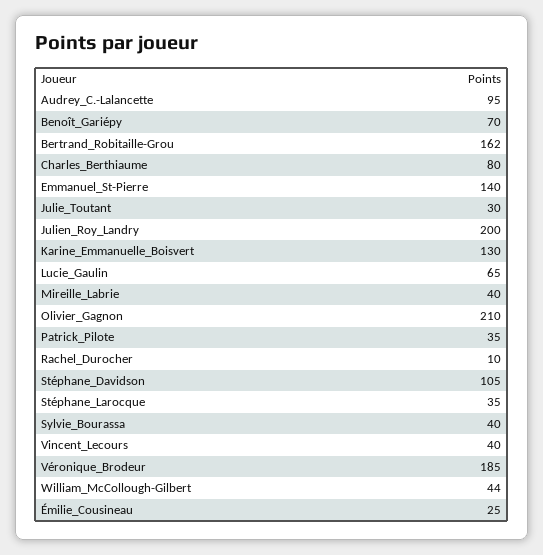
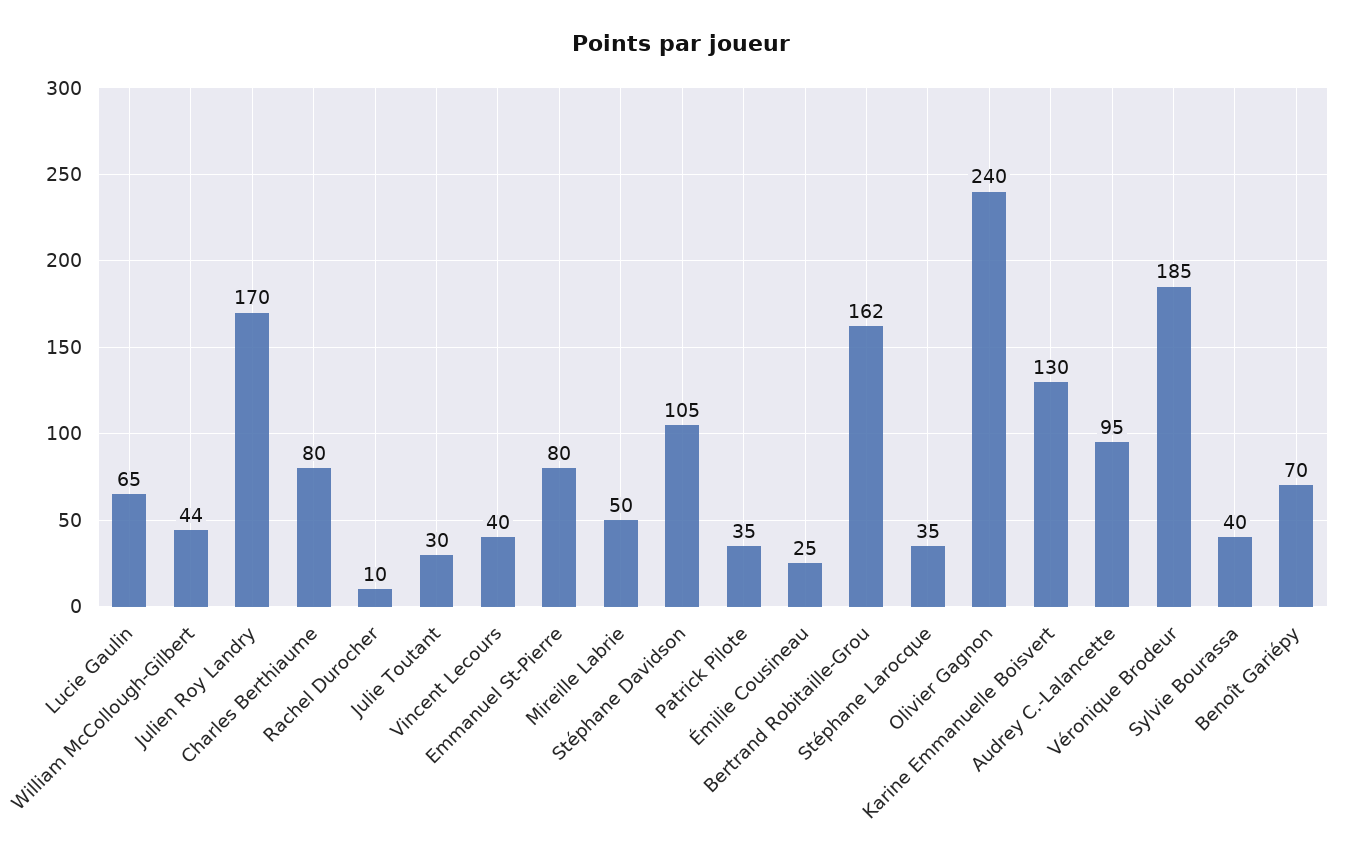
  {
    "Audrey_C.-Lalancette": 95,
    "Benoît_Gariépy": 70,
    "Bertrand_Robitaille-Grou": 162,
    "Charles_Berthiaume": 80,
-   "Emmanuel_St-Pierre": 140,
+   "Emmanuel_St-Pierre": 80,
    "Julie_Toutant": 30,
-   "Julien_Roy_Landry": 200,
+   "Julien_Roy_Landry": 170,
    "Karine_Emmanuelle_Boisvert": 130,
    "Lucie_Gaulin": 65,
-   "Mireille_Labrie": 40,
+   "Mireille_Labrie": 50,
-   "Olivier_Gagnon": 210,
+   "Olivier_Gagnon": 240,
    "Patrick_Pilote": 35,
    "Rachel_Durocher": 10,
    "Stéphane_Davidson": 105,
    "Stéphane_Larocque": 35,
    "Sylvie_Bourassa": 40,
    "Vincent_Lecours": 40,
    "Véronique_Brodeur": 185,
    "William_McCollough-Gilbert": 44,
    "Émilie_Cousineau": 25
  }

